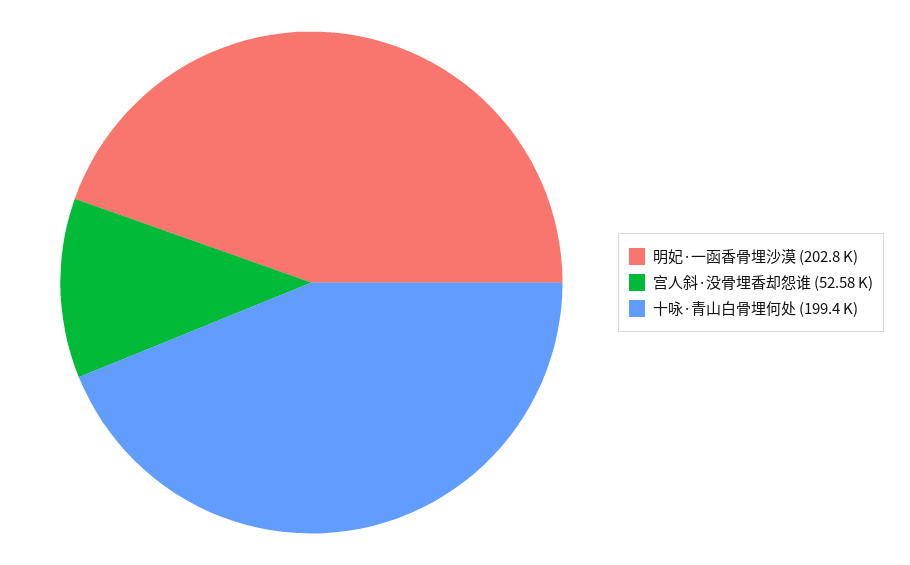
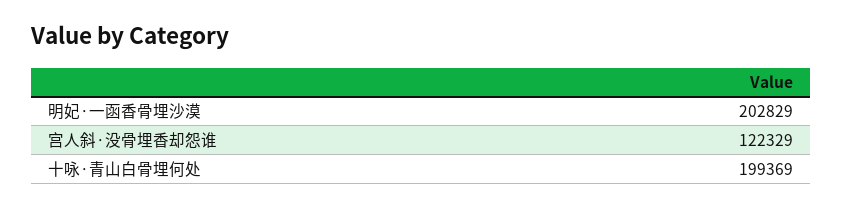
  {
    "明妃·一函香骨埋沙漠": 202829,
-   "宫人斜·没骨埋香却怨谁": 52580,
+   "宫人斜·没骨埋香却怨谁": 122329,
    "十咏·青山白骨埋何处": 199369
  }

